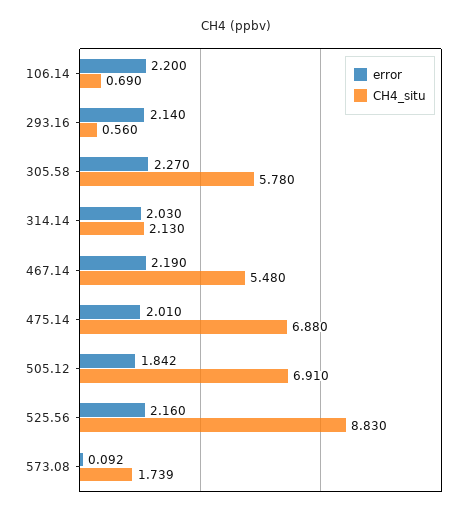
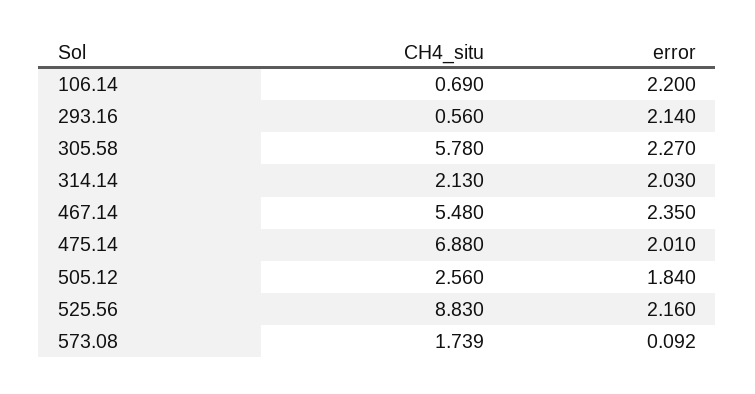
  {
    "error": {
      "106.14": 2.2,
      "293.16": 2.14,
      "305.58": 2.27,
      "314.14": 2.03,
-     "467.14": 2.19,
+     "467.14": 2.35,
      "475.14": 2.01,
-     "505.12": 1.842,
+     "505.12": 1.84,
      "525.56": 2.16,
      "573.08": 0.092
    },
    "CH4_situ": {
      "106.14": 0.69,
      "293.16": 0.56,
      "305.58": 5.78,
      "314.14": 2.13,
      "467.14": 5.48,
      "475.14": 6.88,
-     "505.12": 6.91,
+     "505.12": 2.56,
      "525.56": 8.83,
      "573.08": 1.739
    }
  }

